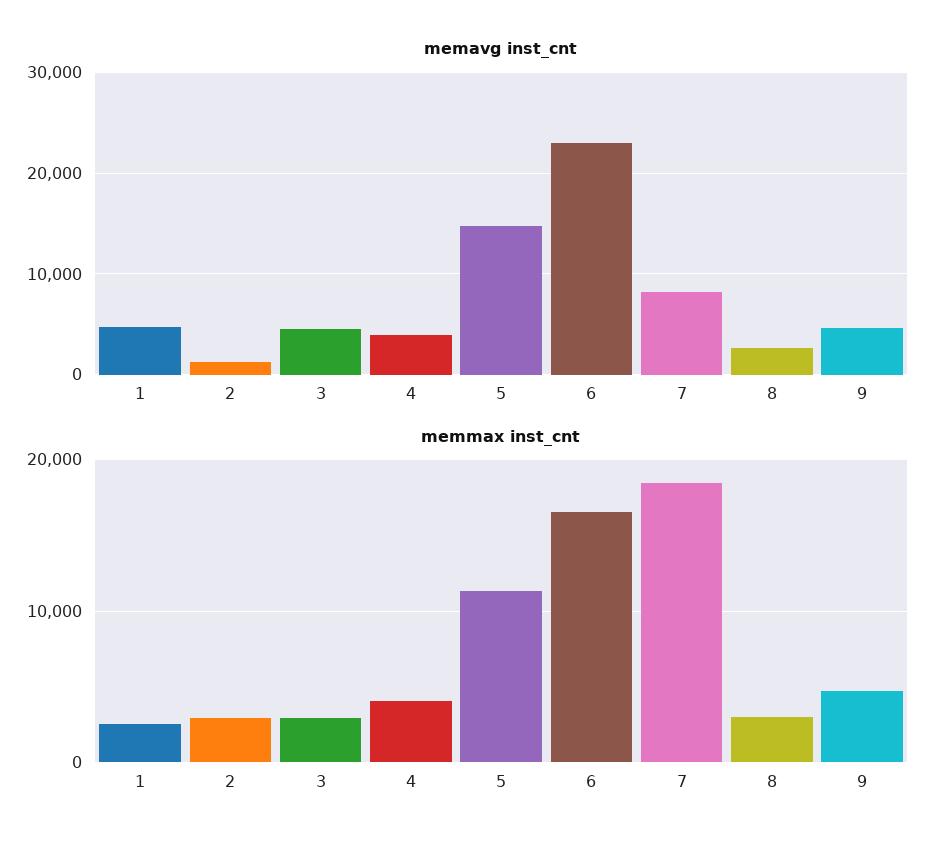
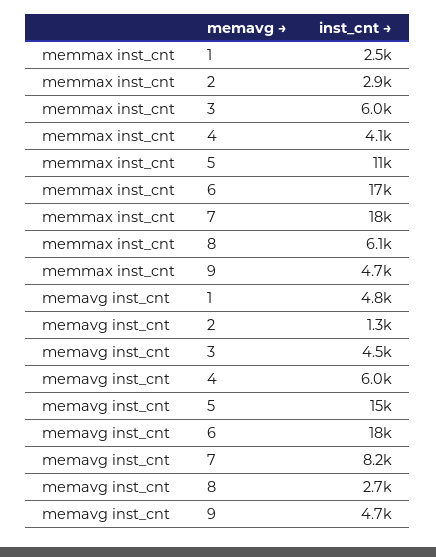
  {
    "memavg inst_cnt": {
      "1": 4800,
      "2": 1300,
      "3": 4500,
-     "4": 4000,
+     "4": 6000,
      "5": 15000,
-     "6": 23000,
+     "6": 18000,
      "7": 8200,
      "8": 2700,
      "9": 4700
    },
    "memmax inst_cnt": {
      "1": 2500,
      "2": 2900,
-     "3": 3000,
+     "3": 6000,
      "4": 4100,
      "5": 11000,
      "6": 17000,
      "7": 18000,
-     "8": 3000,
+     "8": 6100,
      "9": 4700
    }
  }

